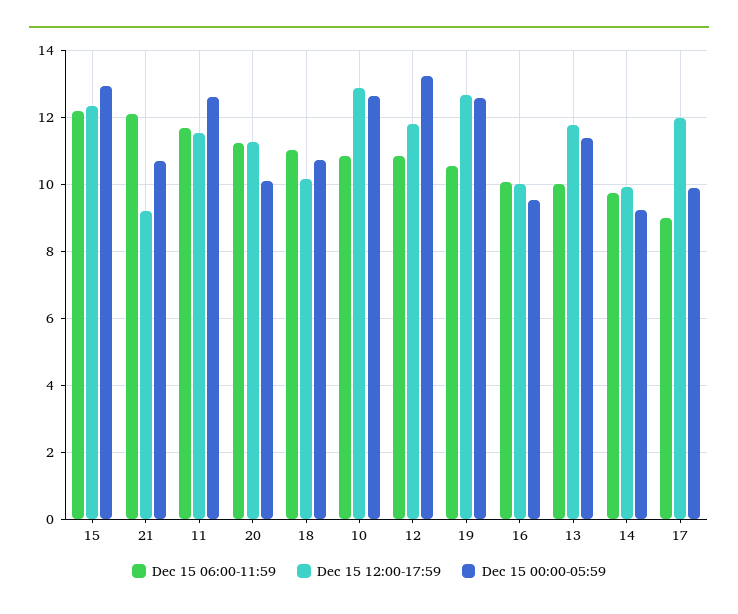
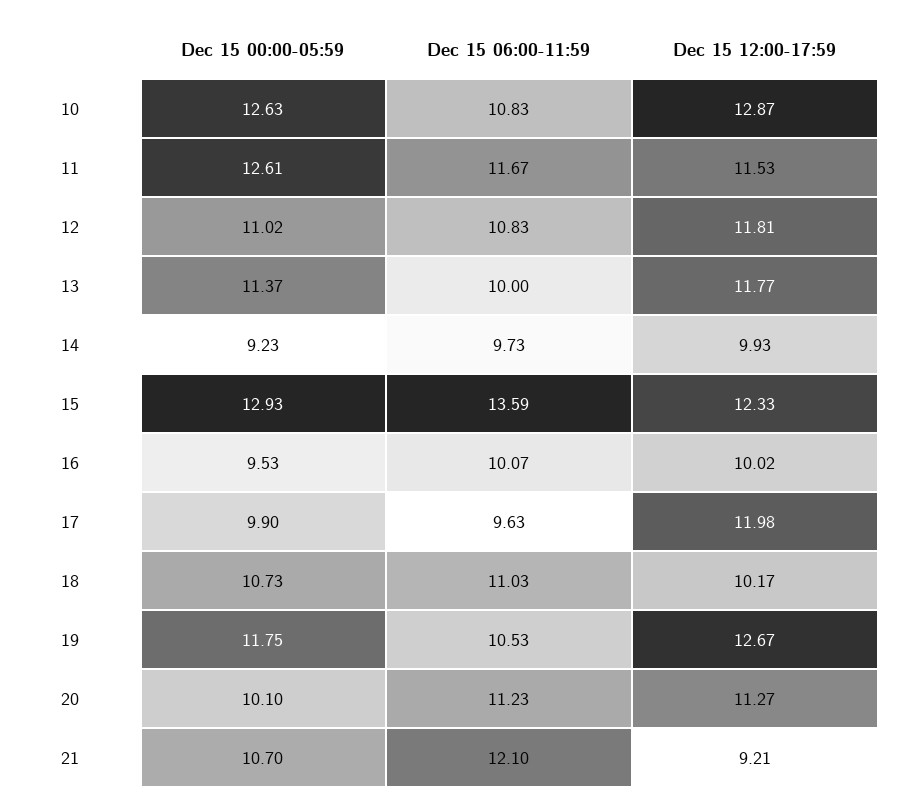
  {
    "Dec 15 06:00-11:59": {
-     "15": 12.2,
+     "15": 13.59,
      "21": 12.1,
      "11": 11.67,
      "20": 11.23,
      "18": 11.03,
      "10": 10.83,
      "12": 10.83,
      "19": 10.53,
      "16": 10.07,
      "13": 10,
      "14": 9.73,
-     "17": 9
+     "17": 9.63
    },
    "Dec 15 12:00-17:59": {
      "15": 12.33,
      "21": 9.21,
      "11": 11.53,
      "20": 11.27,
      "18": 10.17,
      "10": 12.87,
      "12": 11.81,
      "19": 12.67,
      "16": 10.02,
      "13": 11.77,
      "14": 9.93,
      "17": 11.98
    },
    "Dec 15 00:00-05:59": {
      "15": 12.93,
      "21": 10.7,
      "11": 12.61,
      "20": 10.1,
      "18": 10.73,
      "10": 12.63,
-     "12": 13.2,
+     "12": 11.02,
-     "19": 12.6,
+     "19": 11.75,
      "16": 9.53,
      "13": 11.37,
      "14": 9.23,
      "17": 9.9
    }
  }

